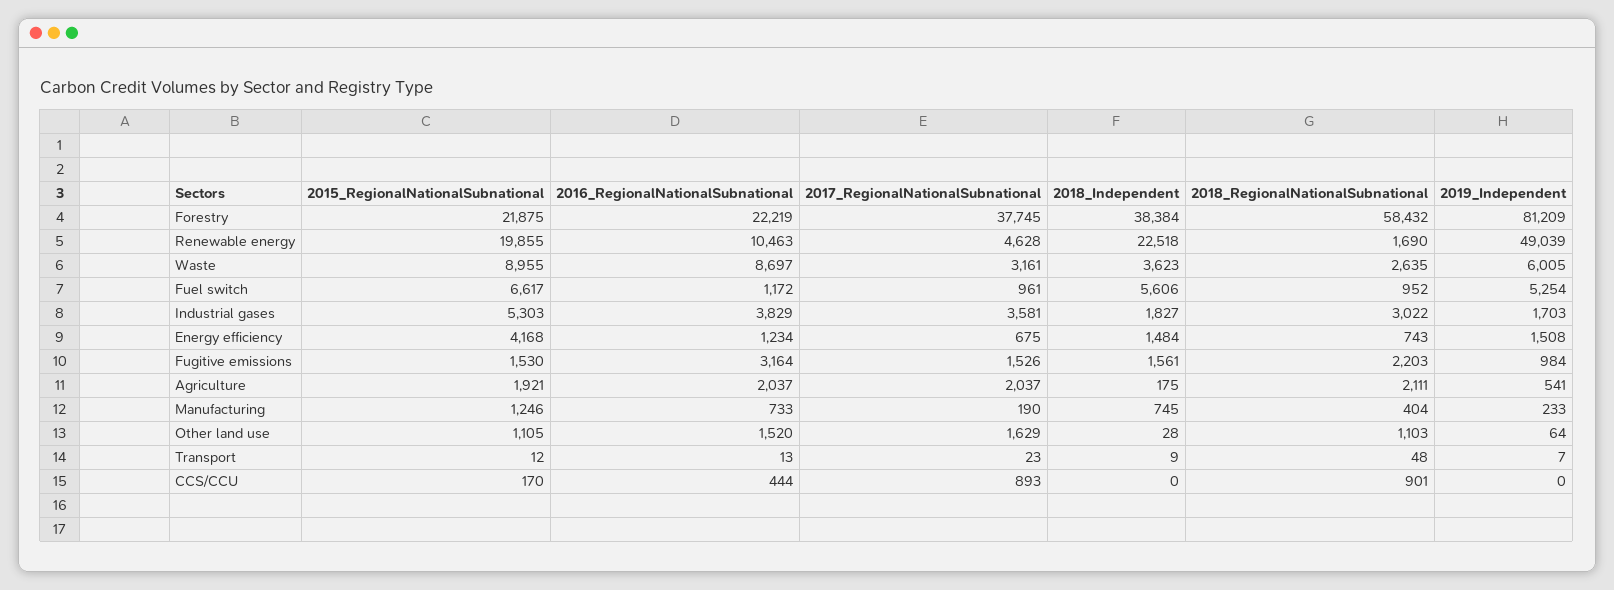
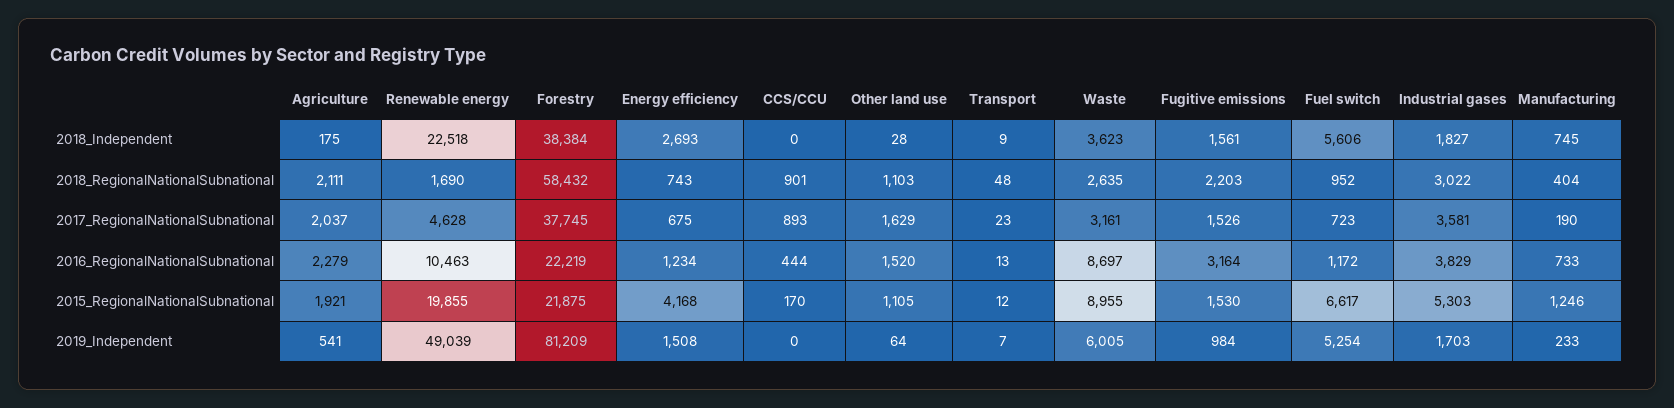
  {
    "2015_RegionalNationalSubnational": {
      "Forestry": 21875,
      "Renewable energy": 19855,
      "Waste": 8955,
      "Fuel switch": 6617,
      "Industrial gases": 5303,
      "Energy efficiency": 4168,
      "Fugitive emissions": 1530,
      "Agriculture": 1921,
      "Manufacturing": 1246,
      "Other land use": 1105,
      "Transport": 12,
      "CCS/CCU": 170
    },
    "2016_RegionalNationalSubnational": {
      "Forestry": 22219,
      "Renewable energy": 10463,
      "Waste": 8697,
      "Fuel switch": 1172,
      "Industrial gases": 3829,
      "Energy efficiency": 1234,
      "Fugitive emissions": 3164,
-     "Agriculture": 2037,
+     "Agriculture": 2279,
      "Manufacturing": 733,
      "Other land use": 1520,
      "Transport": 13,
      "CCS/CCU": 444
    },
    "2017_RegionalNationalSubnational": {
      "Forestry": 37745,
      "Renewable energy": 4628,
      "Waste": 3161,
-     "Fuel switch": 961,
+     "Fuel switch": 723,
      "Industrial gases": 3581,
      "Energy efficiency": 675,
      "Fugitive emissions": 1526,
      "Agriculture": 2037,
      "Manufacturing": 190,
      "Other land use": 1629,
      "Transport": 23,
      "CCS/CCU": 893
    },
    "2018_Independent": {
      "Forestry": 38384,
      "Renewable energy": 22518,
      "Waste": 3623,
      "Fuel switch": 5606,
      "Industrial gases": 1827,
-     "Energy efficiency": 1484,
+     "Energy efficiency": 2693,
      "Fugitive emissions": 1561,
      "Agriculture": 175,
      "Manufacturing": 745,
      "Other land use": 28,
      "Transport": 9,
      "CCS/CCU": 0
    },
    "2018_RegionalNationalSubnational": {
      "Forestry": 58432,
      "Renewable energy": 1690,
      "Waste": 2635,
      "Fuel switch": 952,
      "Industrial gases": 3022,
      "Energy efficiency": 743,
      "Fugitive emissions": 2203,
      "Agriculture": 2111,
      "Manufacturing": 404,
      "Other land use": 1103,
      "Transport": 48,
      "CCS/CCU": 901
    },
    "2019_Independent": {
      "Forestry": 81209,
      "Renewable energy": 49039,
      "Waste": 6005,
      "Fuel switch": 5254,
      "Industrial gases": 1703,
      "Energy efficiency": 1508,
      "Fugitive emissions": 984,
      "Agriculture": 541,
      "Manufacturing": 233,
      "Other land use": 64,
      "Transport": 7,
      "CCS/CCU": 0
    }
  }

